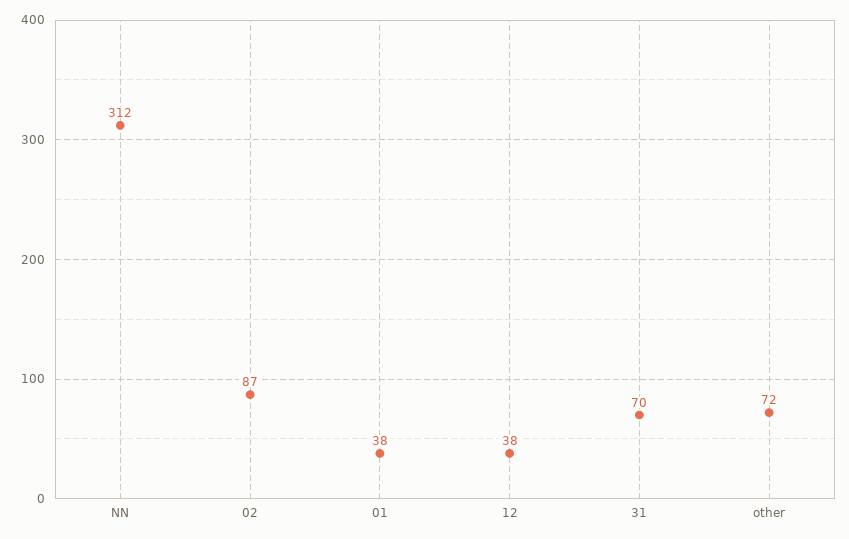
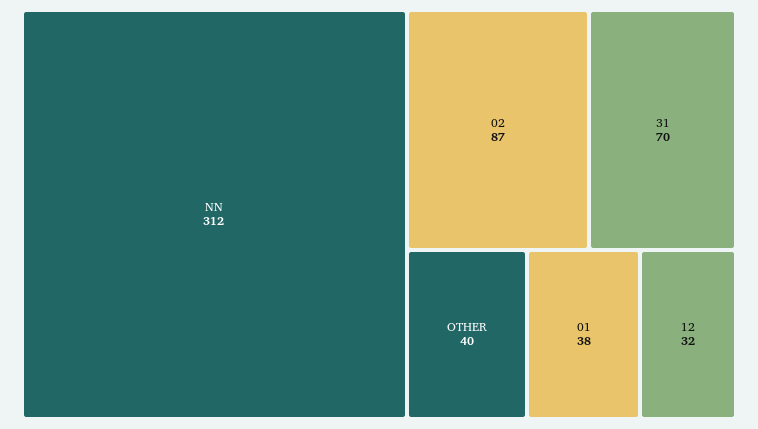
  {
    "NN": 312,
    "02": 87,
    "01": 38,
-   "12": 38,
+   "12": 32,
    "31": 70,
-   "other": 72
+   "other": 40
  }

